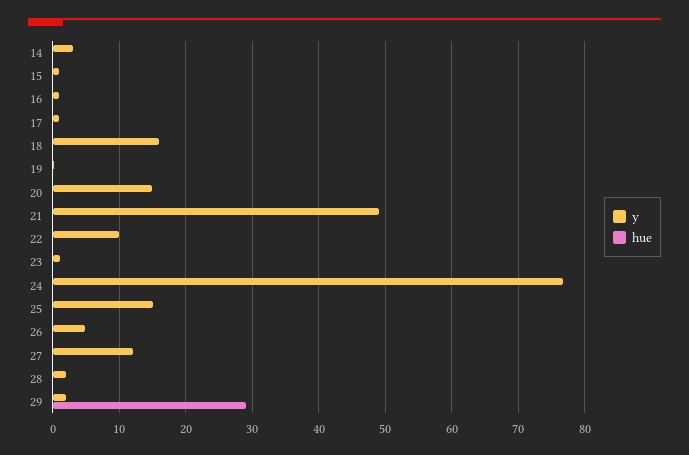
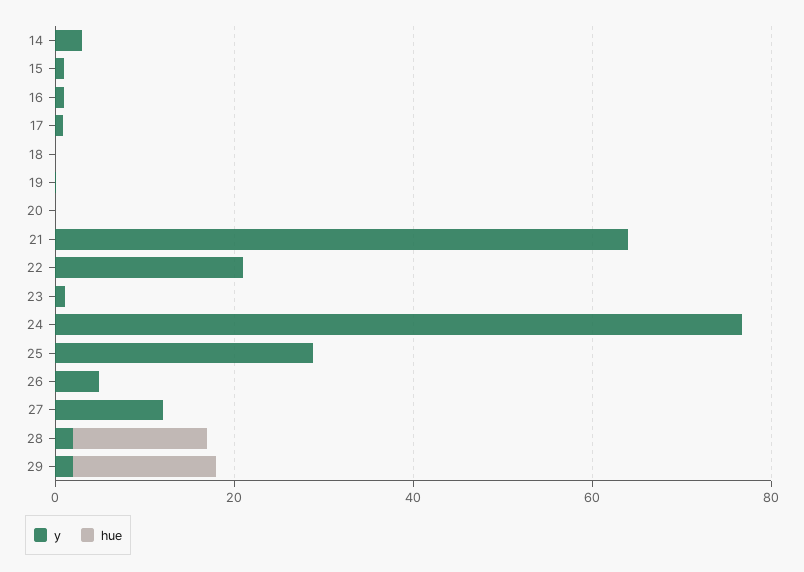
  {
    "y": {
      "14": 3,
      "15": 1,
      "16": 1,
      "17": 1,
-     "18": 16,
+     "18": 0,
      "19": 0,
-     "20": 15,
+     "20": 0,
-     "21": 49,
+     "21": 65,
-     "22": 10,
+     "22": 20,
      "23": 1,
      "24": 77,
-     "25": 15,
+     "25": 30,
      "26": 5,
      "27": 12,
      "28": 2,
      "29": 2
    },
    "hue": {
      "14": 0,
      "15": 0,
      "16": 0,
      "17": 0,
      "18": 0,
      "19": 0,
      "20": 0,
      "21": 0,
      "22": 0,
      "23": 0,
      "24": 0,
      "25": 0,
      "26": 0,
      "27": 0,
-     "28": 0,
+     "28": 15,
-     "29": 29
+     "29": 15
    }
  }

